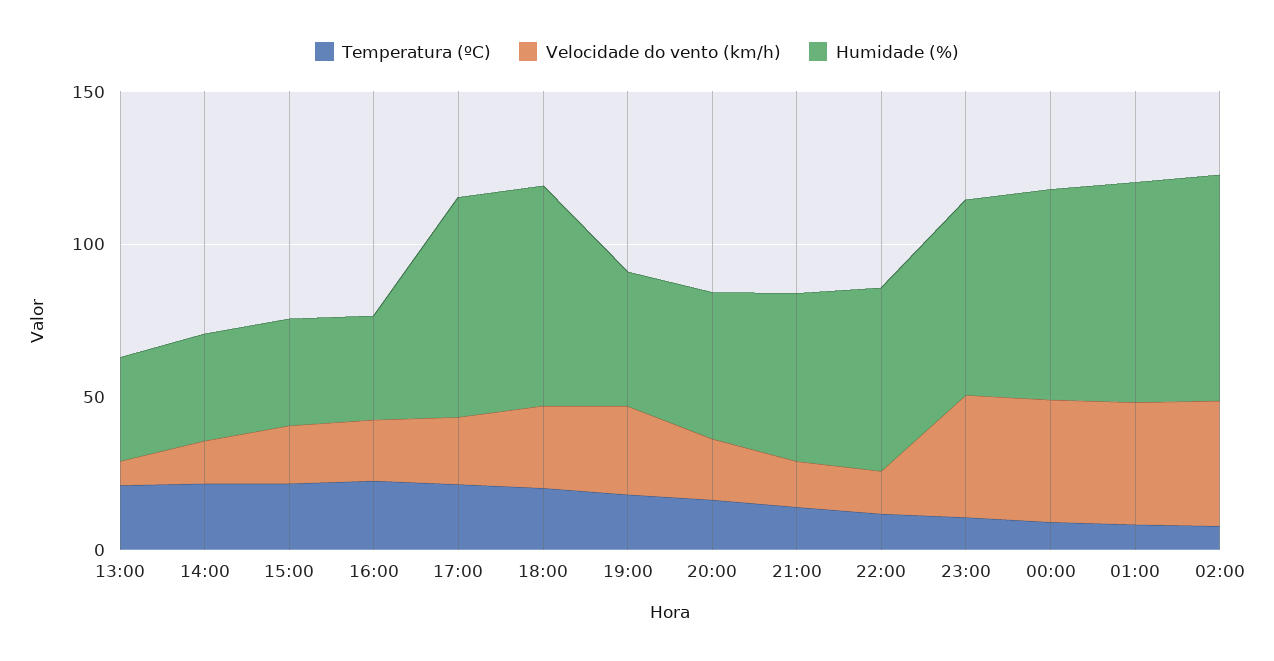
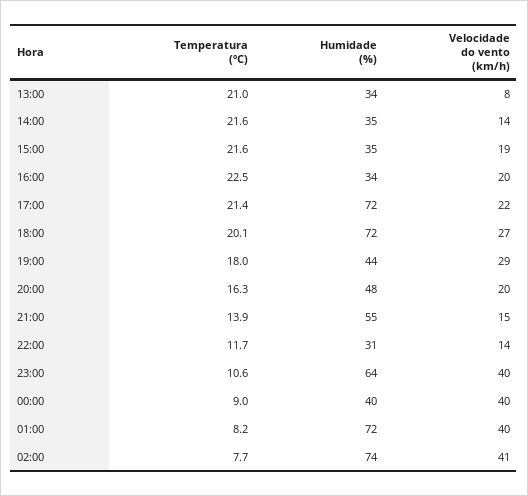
  {
    "Temperatura (ºC)": {
      "13:00": 21,
      "14:00": 21.6,
      "15:00": 21.6,
      "16:00": 22.5,
      "17:00": 21.4,
      "18:00": 20.1,
      "19:00": 18,
      "20:00": 16.3,
      "21:00": 13.9,
      "22:00": 11.7,
      "23:00": 10.6,
      "00:00": 9,
      "01:00": 8.2,
      "02:00": 7.7
    },
    "Velocidade do vento (km/h)": {
      "13:00": 8,
      "14:00": 14,
      "15:00": 19,
      "16:00": 20,
      "17:00": 22,
      "18:00": 27,
      "19:00": 29,
      "20:00": 20,
      "21:00": 15,
      "22:00": 14,
      "23:00": 40,
      "00:00": 40,
      "01:00": 40,
      "02:00": 41
    },
    "Humidade (%)": {
      "13:00": 34,
      "14:00": 35,
      "15:00": 35,
      "16:00": 34,
      "17:00": 72,
      "18:00": 72,
      "19:00": 44,
      "20:00": 48,
      "21:00": 55,
-     "22:00": 60,
+     "22:00": 31,
      "23:00": 64,
-     "00:00": 70,
+     "00:00": 40,
      "01:00": 72,
      "02:00": 74
    }
  }

